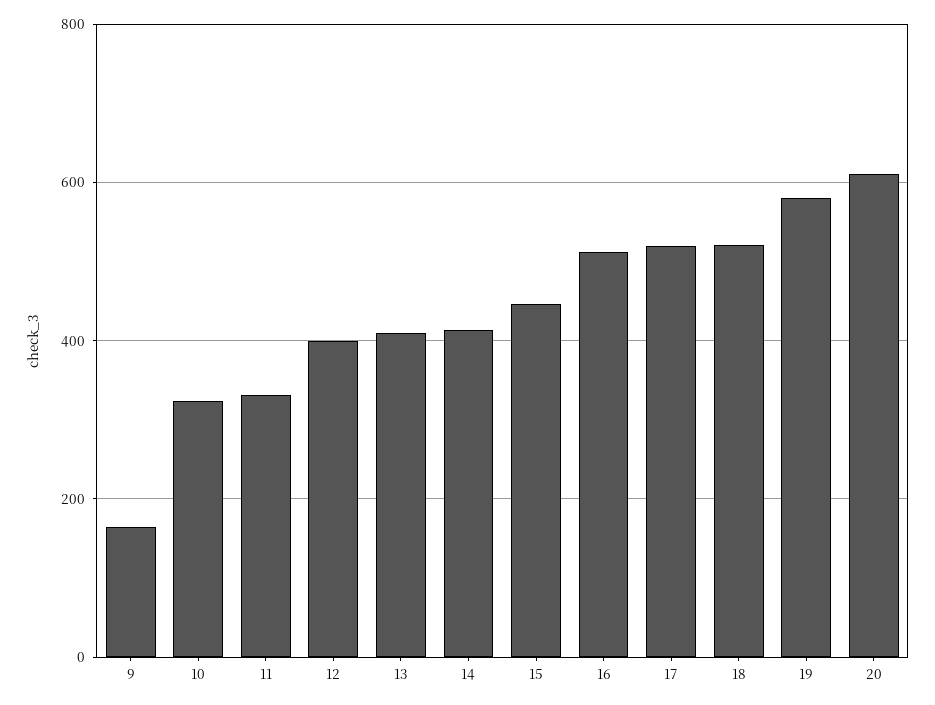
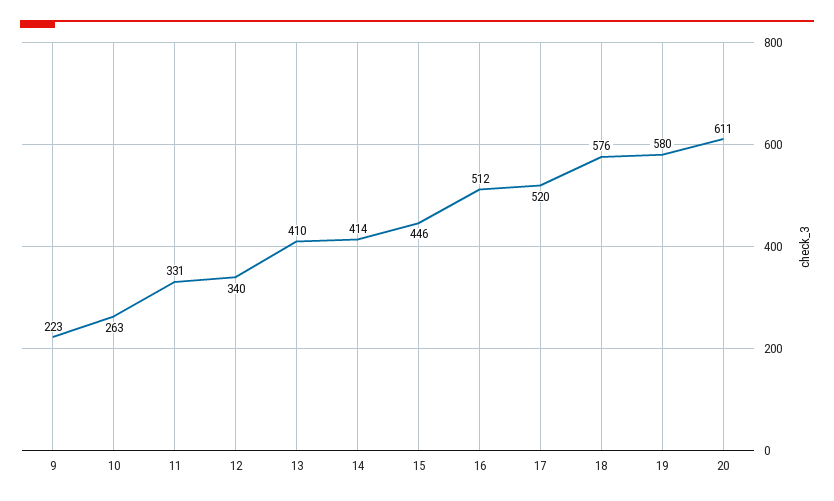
  {
-   "9": 160,
+   "9": 223,
-   "10": 320,
+   "10": 263,
    "11": 331,
-   "12": 400,
+   "12": 340,
    "13": 410,
    "14": 414,
    "15": 446,
    "16": 512,
    "17": 520,
-   "18": 520,
+   "18": 576,
    "19": 580,
    "20": 611
  }

